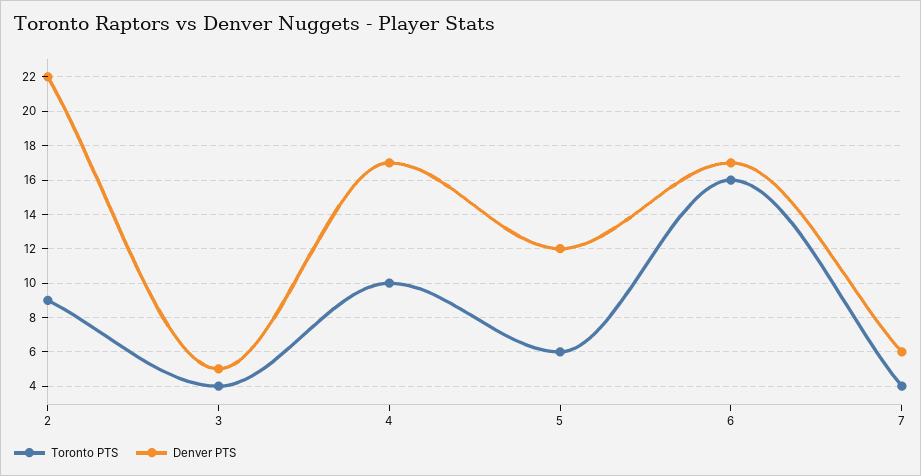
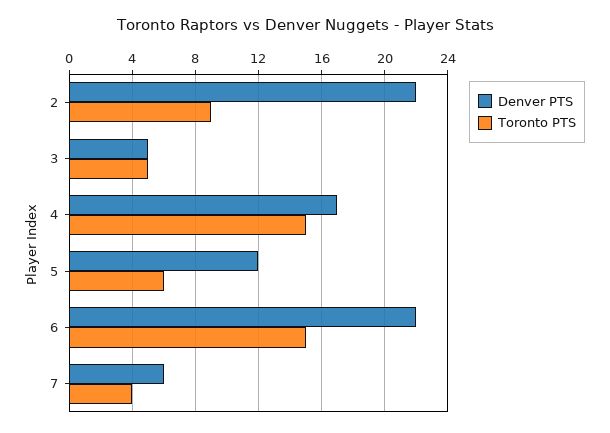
  {
    "Toronto PTS": {
      "2": 9,
-     "3": 4,
+     "3": 5,
-     "4": 10,
+     "4": 15,
      "5": 6,
-     "6": 16,
+     "6": 15,
      "7": 4
    },
    "Denver PTS": {
      "2": 22,
      "3": 5,
      "4": 17,
      "5": 12,
-     "6": 17,
+     "6": 22,
      "7": 6
    }
  }

